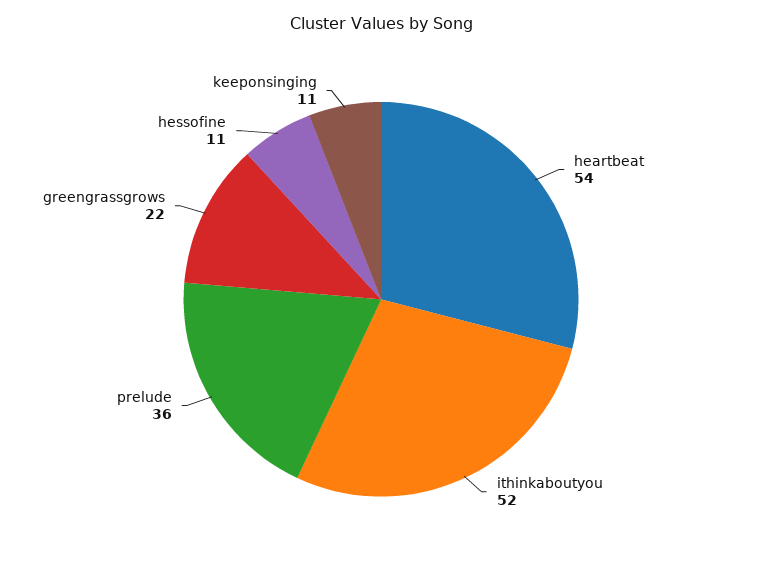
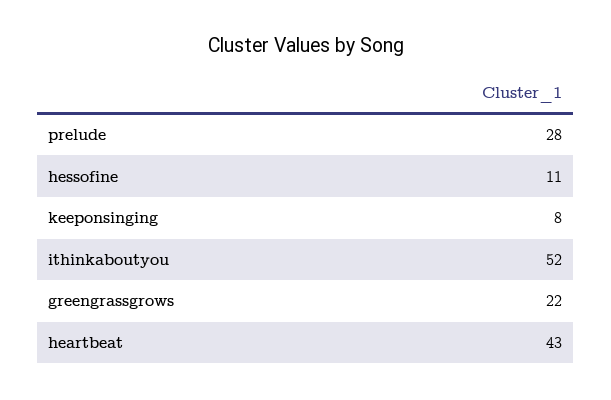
  {
-   "heartbeat": 54,
+   "heartbeat": 43,
    "ithinkaboutyou": 52,
-   "prelude": 36,
+   "prelude": 28,
    "greengrassgrows": 22,
    "hessofine": 11,
-   "keeponsinging": 11
+   "keeponsinging": 8
  }

